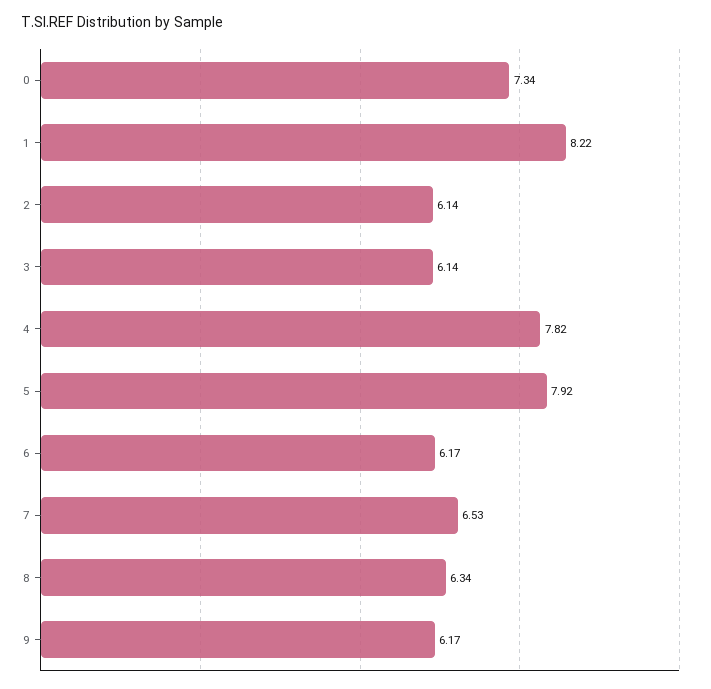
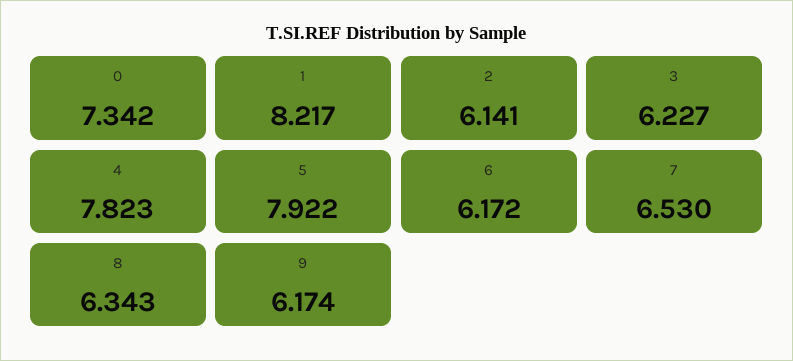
  {
    "0": 7.342,
    "1": 8.217,
    "2": 6.141,
-   "3": 6.14,
+   "3": 6.227,
    "4": 7.823,
    "5": 7.922,
    "6": 6.172,
    "7": 6.53,
    "8": 6.343,
    "9": 6.174
  }

